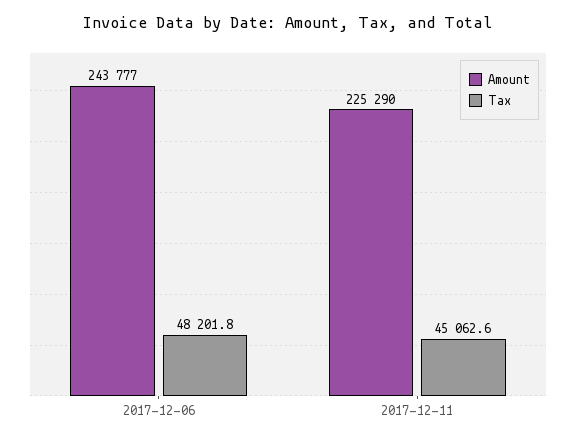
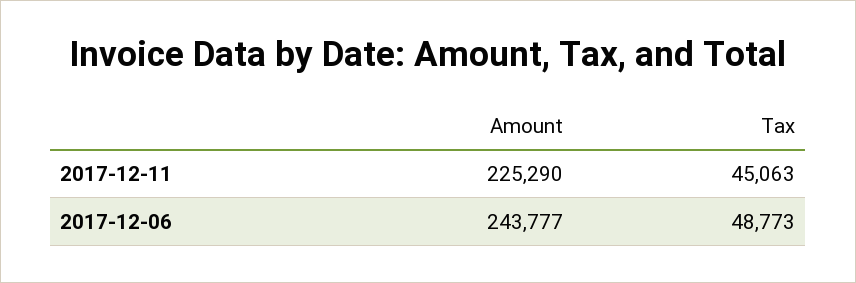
  {
    "Amount": {
      "2017-12-06": 243777,
      "2017-12-11": 225290
    },
    "Tax": {
-     "2017-12-06": 48201.8,
+     "2017-12-06": 48773,
      "2017-12-11": 45062.6
    }
  }

